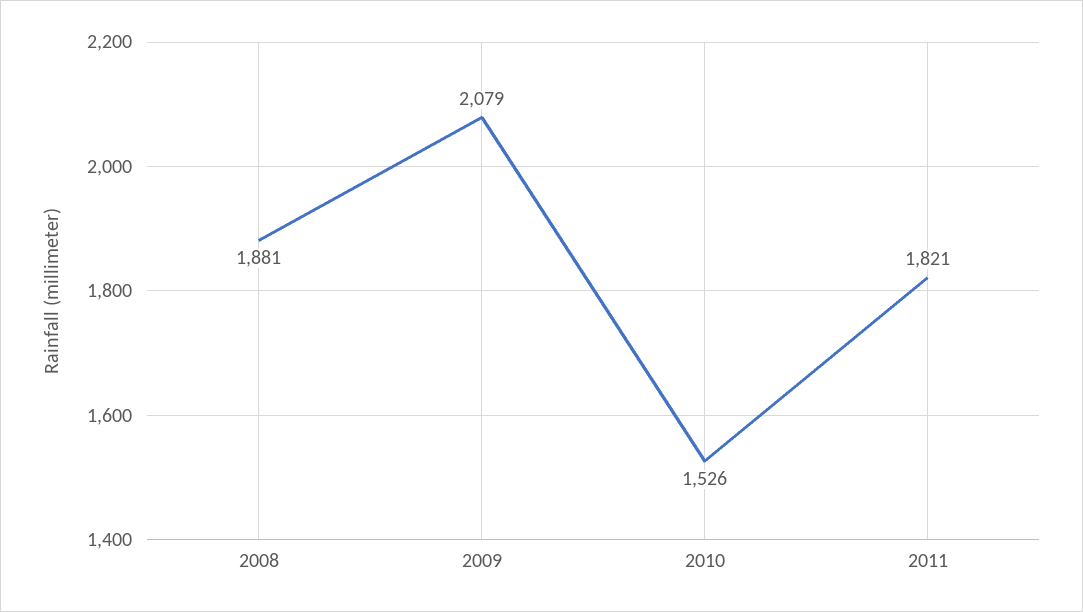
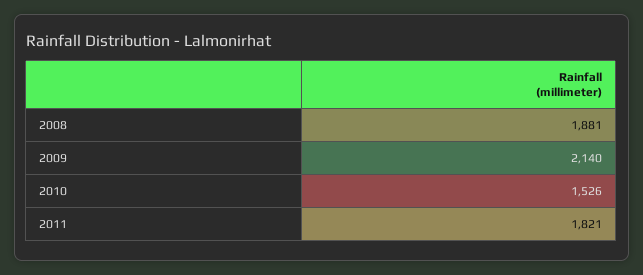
  {
    "2008": 1881,
-   "2009": 2079,
+   "2009": 2140,
    "2010": 1526,
    "2011": 1821
  }

